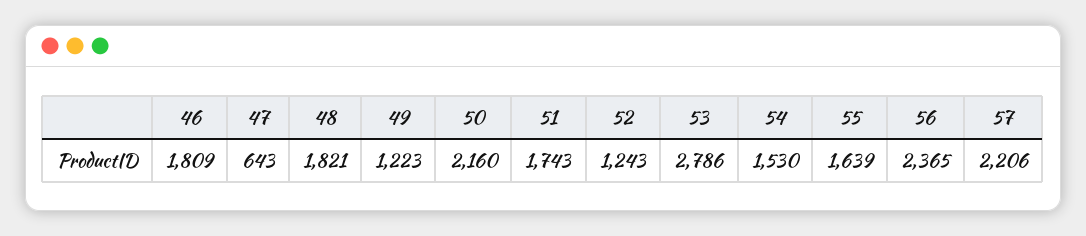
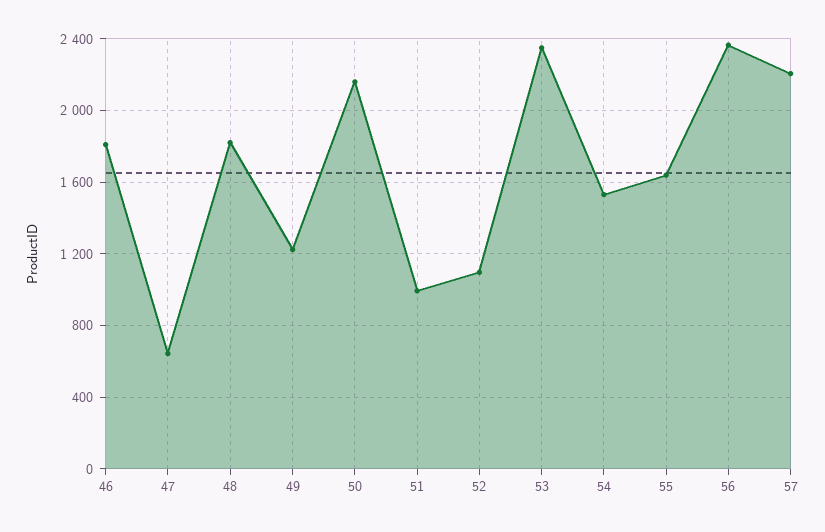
  {
    "46": 1809,
    "47": 643,
    "48": 1821,
    "49": 1223,
    "50": 2160,
-   "51": 1743,
+   "51": 1000,
-   "52": 1243,
+   "52": 1100,
-   "53": 2786,
+   "53": 2350,
    "54": 1530,
    "55": 1639,
    "56": 2365,
    "57": 2206
  }

